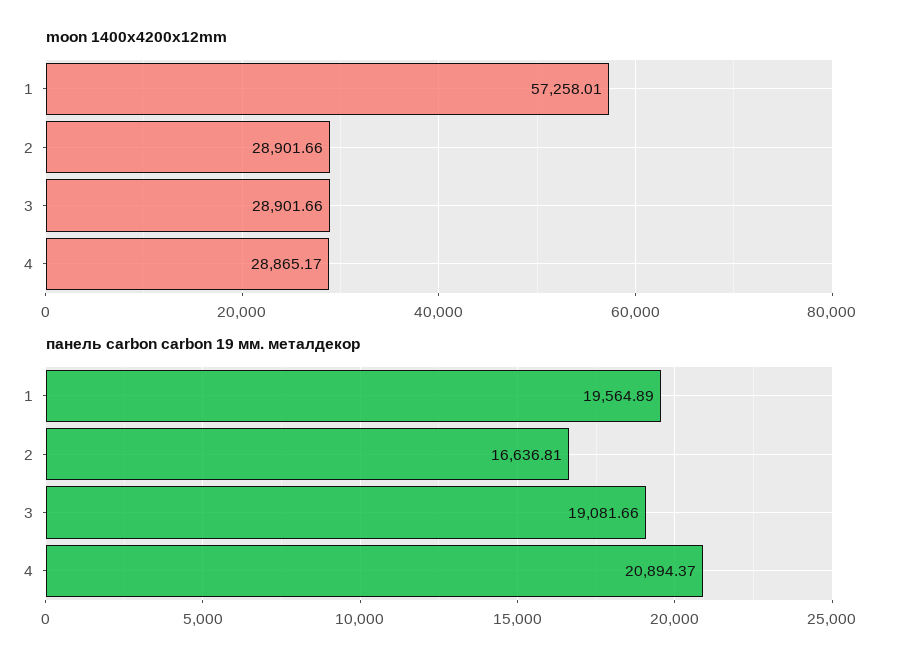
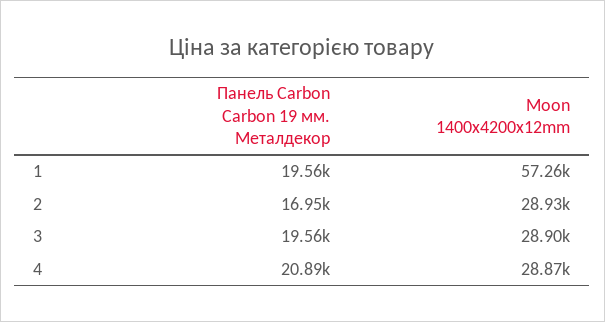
  {
    "moon 1400x4200x12mm": {
      "1": 57258.01,
-     "2": 28901.66,
+     "2": 28930,
      "3": 28901.66,
      "4": 28865.17
    },
    "панель carbon carbon 19 мм. металдекор": {
      "1": 19564.89,
-     "2": 16636.81,
+     "2": 16950,
-     "3": 19081.66,
+     "3": 19560,
      "4": 20894.37
    }
  }

